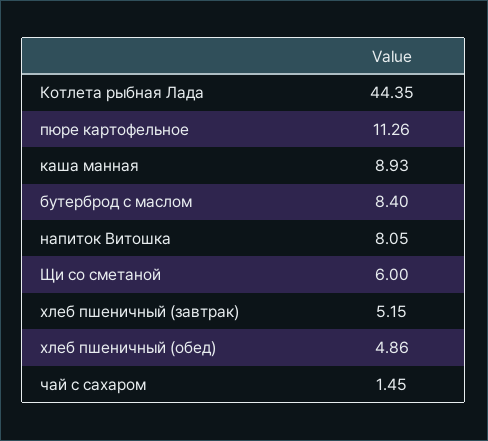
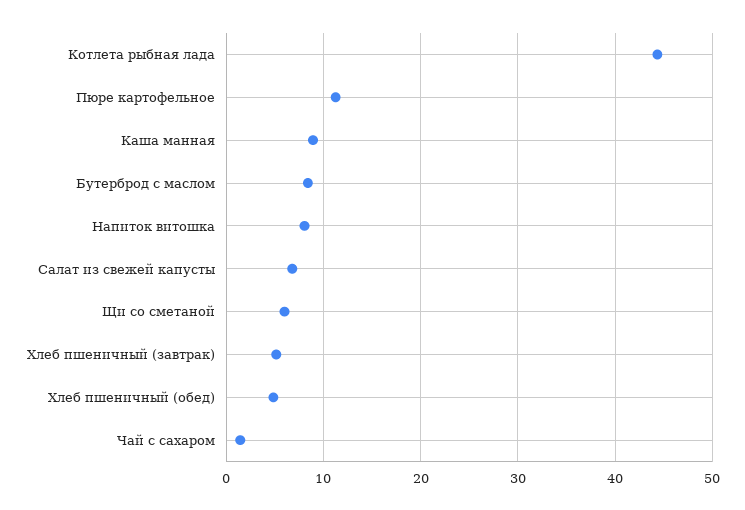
  {
    "Котлета рыбная Лада": 44.35,
    "пюре картофельное": 11.26,
    "каша манная": 8.93,
    "бутерброд с маслом": 8.4,
    "напиток Витошка": 8.05,
    "Щи со сметаной": 6,
    "хлеб пшеничный (завтрак)": 5.15,
    "хлеб пшеничный (обед)": 4.86,
-   "чай с сахаром": 1.45
+   "чай с сахаром": 1.45,
+   "Салат из свежей капусты": 7
  }

